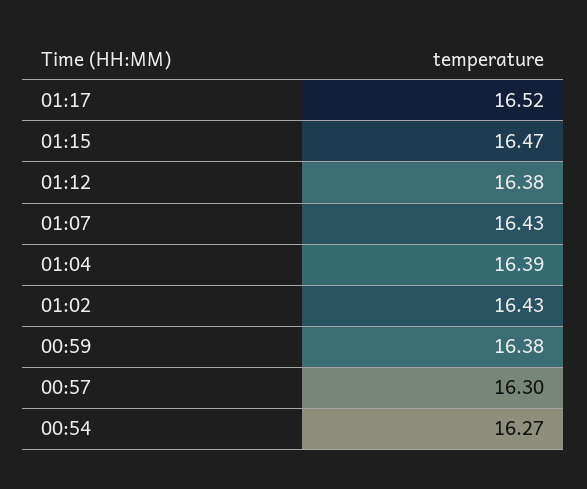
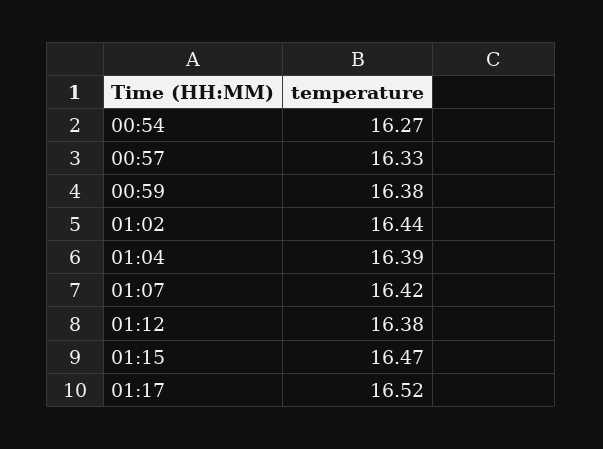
  {
    "01:17": 16.52,
    "01:15": 16.47,
    "01:12": 16.38,
-   "01:07": 16.43,
+   "01:07": 16.42,
    "01:04": 16.39,
-   "01:02": 16.43,
+   "01:02": 16.44,
    "00:59": 16.38,
-   "00:57": 16.3,
+   "00:57": 16.33,
    "00:54": 16.27
  }

